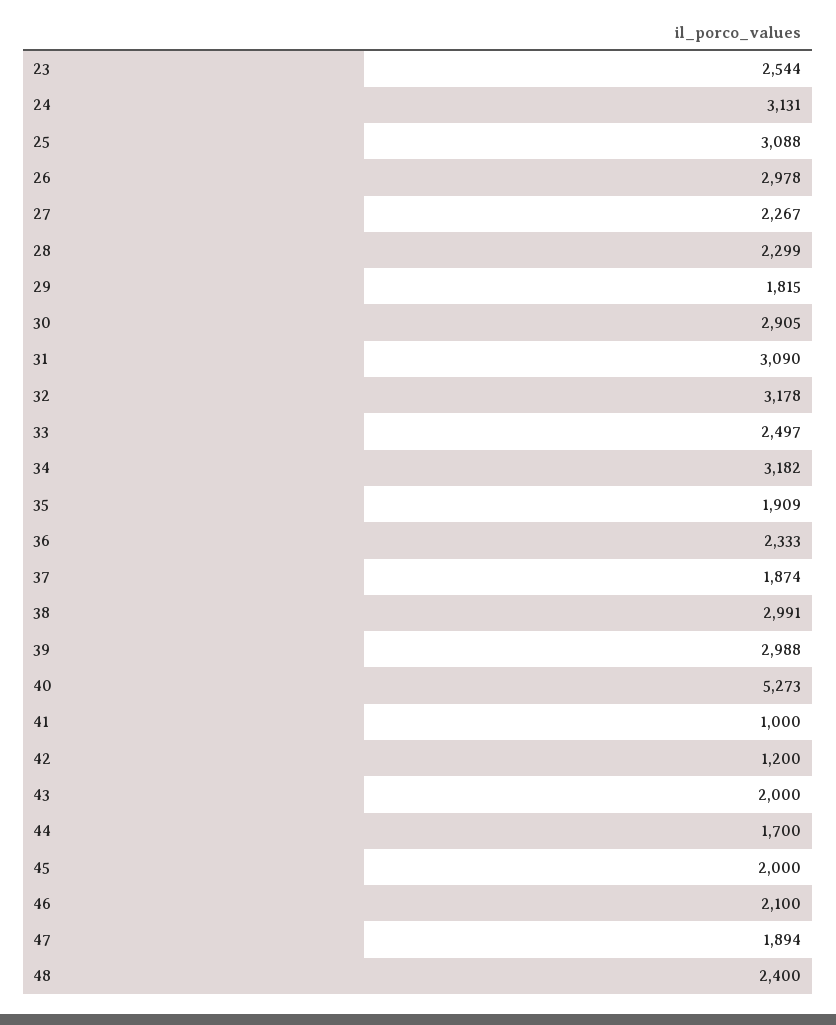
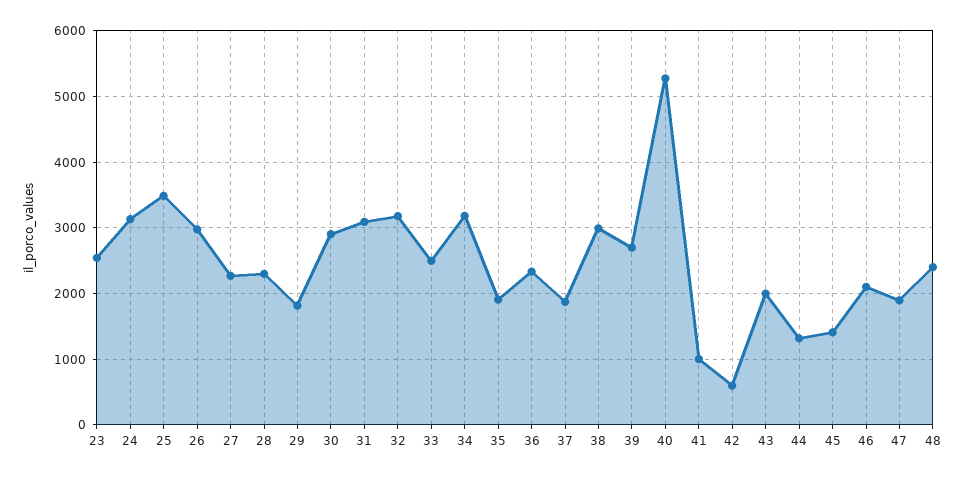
  {
    "23": 2544,
    "24": 3131,
-   "25": 3088,
+   "25": 3500,
    "26": 2978,
    "27": 2267,
    "28": 2299,
    "29": 1815,
    "30": 2905,
    "31": 3090,
    "32": 3178,
    "33": 2497,
    "34": 3182,
    "35": 1909,
    "36": 2333,
    "37": 1874,
    "38": 2991,
-   "39": 2988,
+   "39": 2700,
    "40": 5273,
    "41": 1000,
-   "42": 1200,
+   "42": 600,
    "43": 2000,
-   "44": 1700,
+   "44": 1300,
-   "45": 2000,
+   "45": 1400,
    "46": 2100,
    "47": 1894,
    "48": 2400
  }

